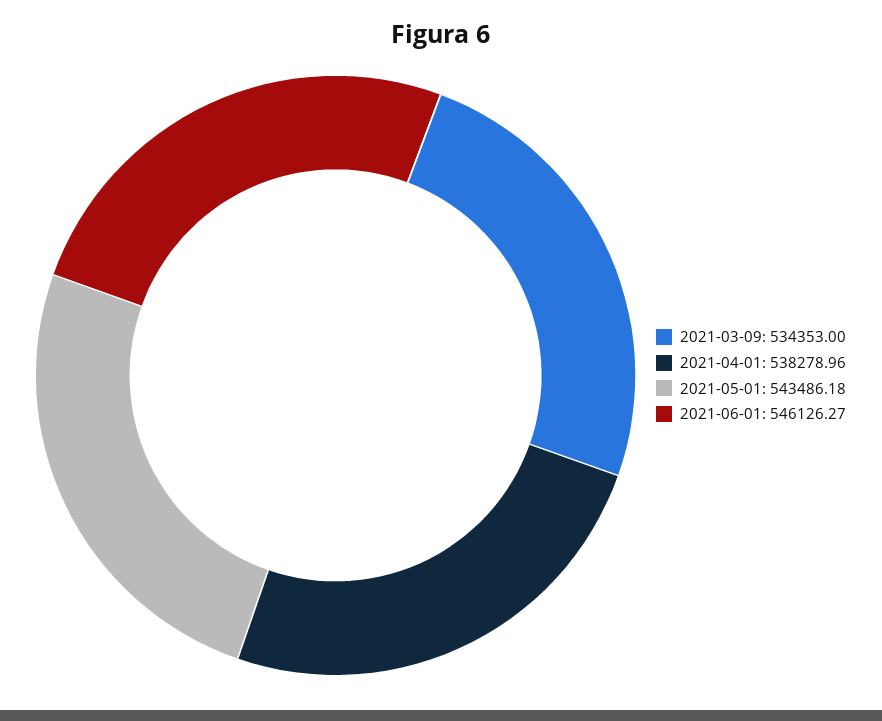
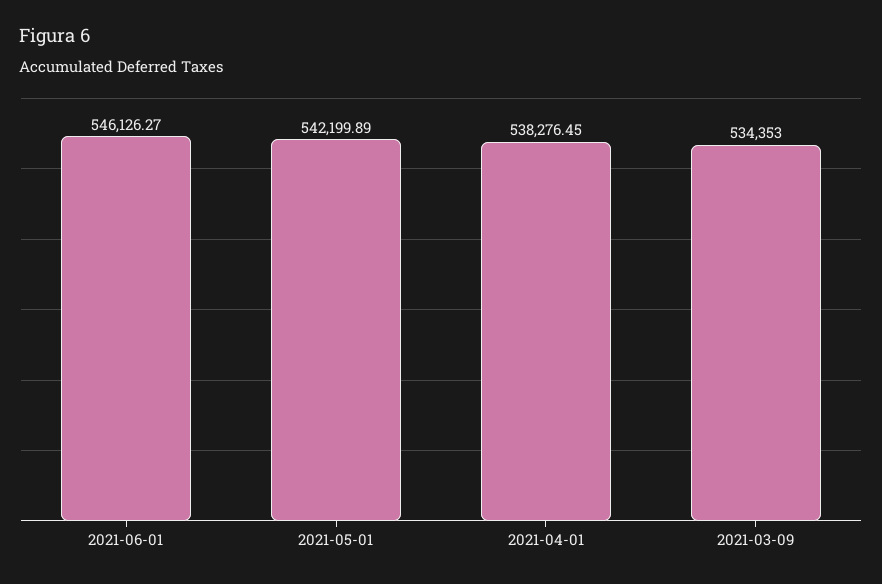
  {
    "2021-03-09": 534353,
-   "2021-04-01": 538278.96,
+   "2021-04-01": 538276.45,
-   "2021-05-01": 543486.18,
+   "2021-05-01": 542199.89,
    "2021-06-01": 546126.27
  }

